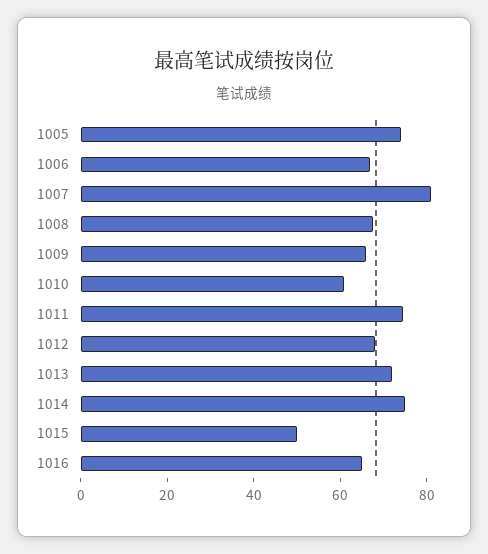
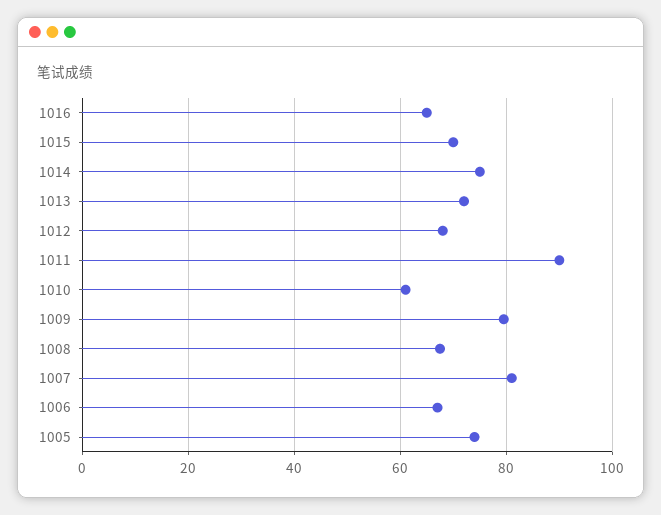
  {
    "1005": 74,
    "1006": 68,
    "1007": 82,
    "1008": 68,
-   "1009": 65,
+   "1009": 80,
    "1010": 62,
-   "1011": 75,
+   "1011": 90,
    "1012": 68,
    "1013": 72,
    "1014": 76,
-   "1015": 50,
+   "1015": 70,
    "1016": 66
  }

